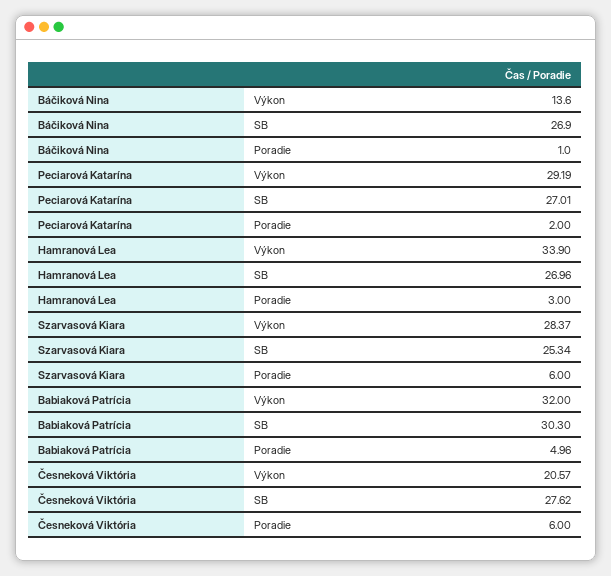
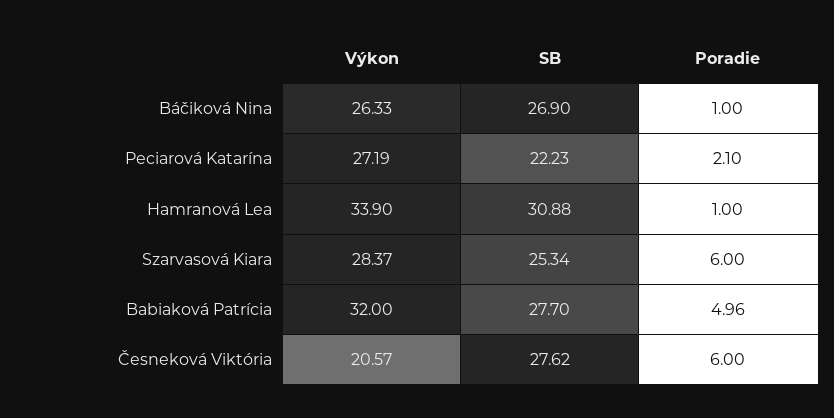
  {
    "Báčiková Nina": {
-     "Výkon": 13.6,
+     "Výkon": 26.33,
      "SB": 26.9,
      "Poradie": 1
    },
    "Peciarová Katarína": {
-     "Výkon": 29.19,
+     "Výkon": 27.19,
-     "SB": 27.01,
+     "SB": 22.23,
-     "Poradie": 2
+     "Poradie": 2.1
    },
    "Hamranová Lea": {
      "Výkon": 33.9,
-     "SB": 26.96,
+     "SB": 30.88,
-     "Poradie": 3
+     "Poradie": 1
    },
    "Szarvasová Kiara": {
      "Výkon": 28.37,
      "SB": 25.34,
      "Poradie": 6
    },
    "Babiaková Patrícia": {
      "Výkon": 32,
-     "SB": 30.3,
+     "SB": 27.7,
      "Poradie": 4.96
    },
    "Česneková Viktória": {
      "Výkon": 20.57,
      "SB": 27.62,
      "Poradie": 6
    }
  }

